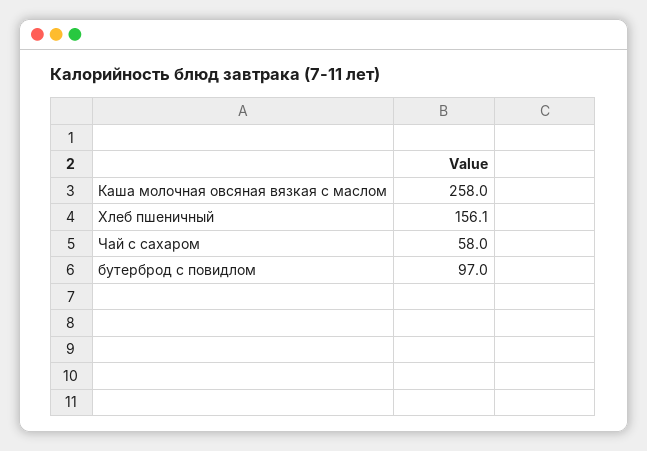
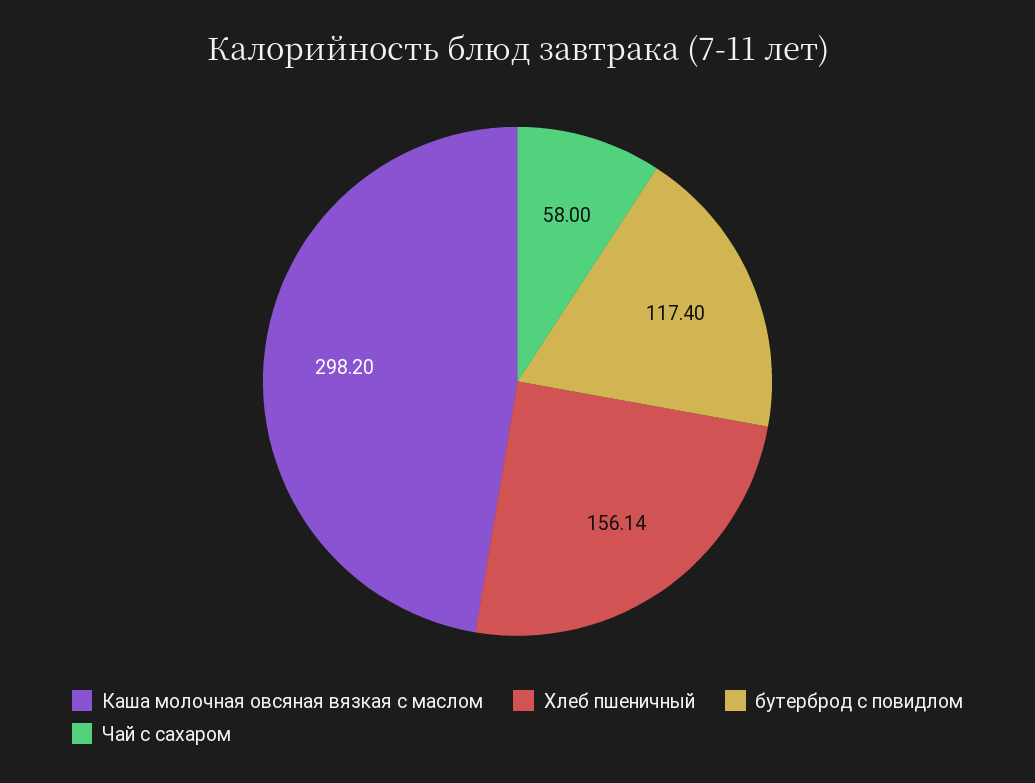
  {
-   "Каша молочная овсяная вязкая с маслом": 258,
+   "Каша молочная овсяная вязкая с маслом": 298.2,
    "Хлеб пшеничный": 156.14,
    "Чай с сахаром": 58,
-   "бутерброд с повидлом": 97
+   "бутерброд с повидлом": 117.4
  }

